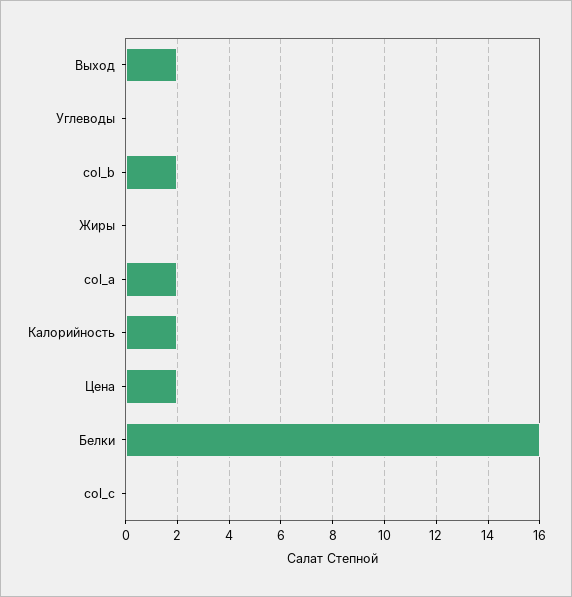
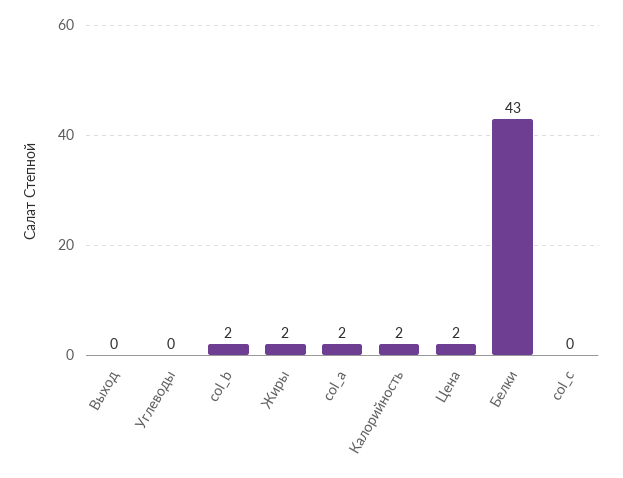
  {
-   "Выход": 2,
+   "Выход": 0,
    "Углеводы": 0,
    "col_b": 2,
-   "Жиры": 0,
+   "Жиры": 2,
    "col_a": 2,
    "Калорийность": 2,
    "Цена": 2,
-   "Белки": 16,
+   "Белки": 43,
    "col_c": 0
  }

